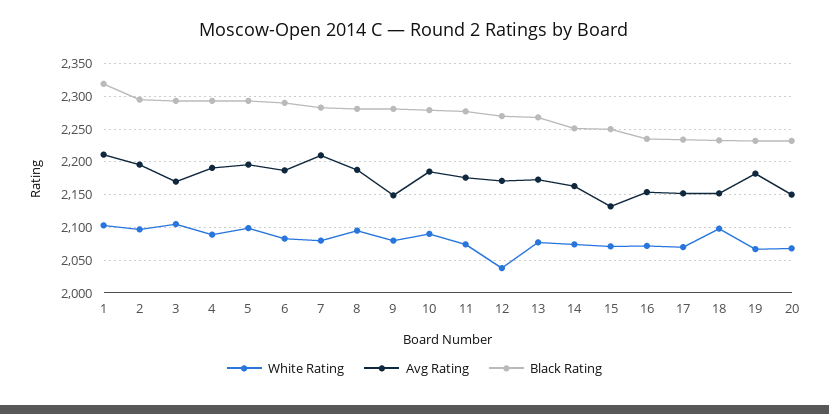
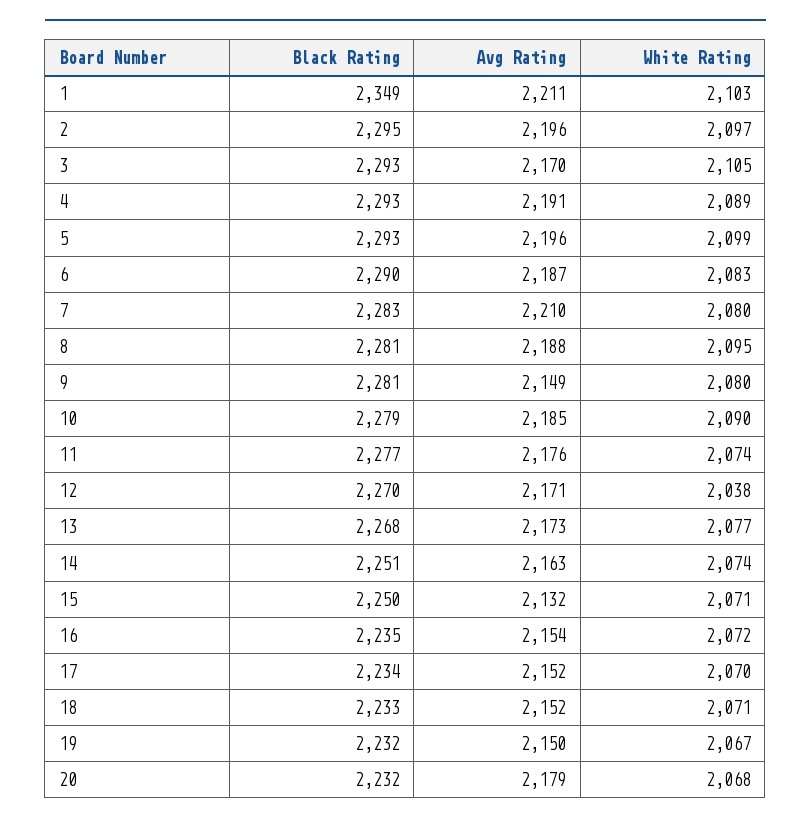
  {
    "White Rating": {
      "1": 2103,
      "2": 2097,
      "3": 2105,
      "4": 2089,
      "5": 2099,
      "6": 2083,
      "7": 2080,
      "8": 2095,
      "9": 2080,
      "10": 2090,
      "11": 2074,
      "12": 2038,
      "13": 2077,
      "14": 2074,
      "15": 2071,
      "16": 2072,
      "17": 2070,
-     "18": 2100,
+     "18": 2071,
      "19": 2067,
      "20": 2068
    },
    "Avg Rating": {
      "1": 2211,
      "2": 2196,
      "3": 2170,
      "4": 2191,
      "5": 2196,
      "6": 2187,
      "7": 2210,
      "8": 2188,
      "9": 2149,
      "10": 2185,
      "11": 2176,
      "12": 2171,
      "13": 2173,
      "14": 2163,
      "15": 2132,
      "16": 2154,
      "17": 2152,
      "18": 2152,
-     "19": 2180,
+     "19": 2150,
-     "20": 2150
+     "20": 2179
    },
    "Black Rating": {
-     "1": 2320,
+     "1": 2349,
      "2": 2295,
      "3": 2293,
      "4": 2293,
      "5": 2293,
      "6": 2290,
      "7": 2283,
      "8": 2281,
      "9": 2281,
      "10": 2279,
      "11": 2277,
      "12": 2270,
      "13": 2268,
      "14": 2251,
      "15": 2250,
      "16": 2235,
      "17": 2234,
      "18": 2233,
      "19": 2232,
      "20": 2232
    }
  }

